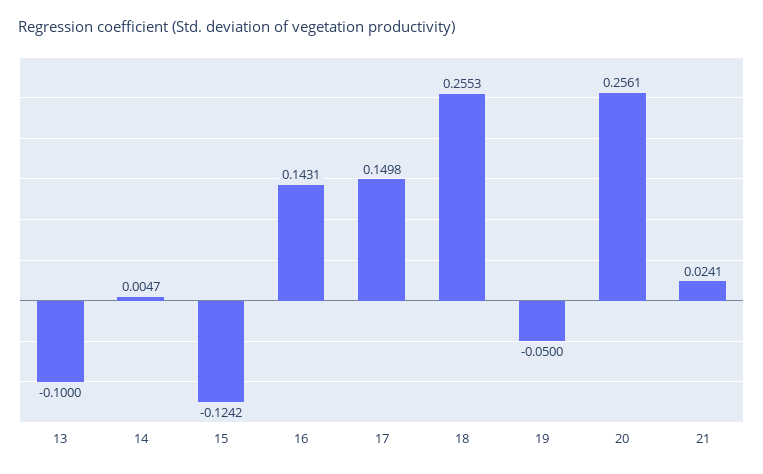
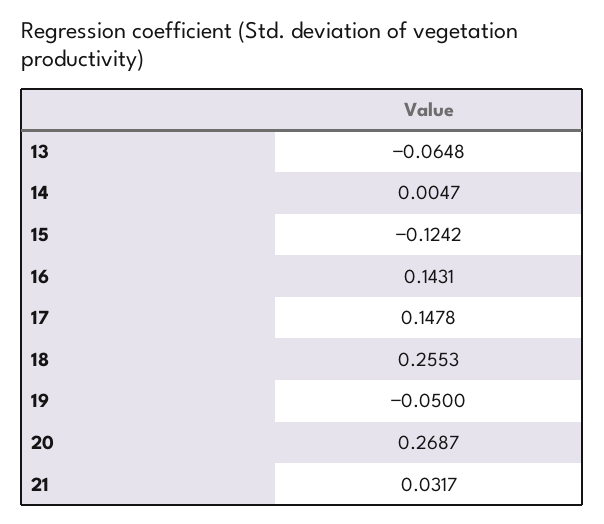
  {
-   "13": -0.1,
+   "13": -0.0648,
    "14": 0.0047,
    "15": -0.1242,
    "16": 0.1431,
-   "17": 0.1498,
+   "17": 0.1478,
    "18": 0.2553,
    "19": -0.05,
-   "20": 0.2561,
+   "20": 0.2687,
-   "21": 0.0241
+   "21": 0.0317
  }

